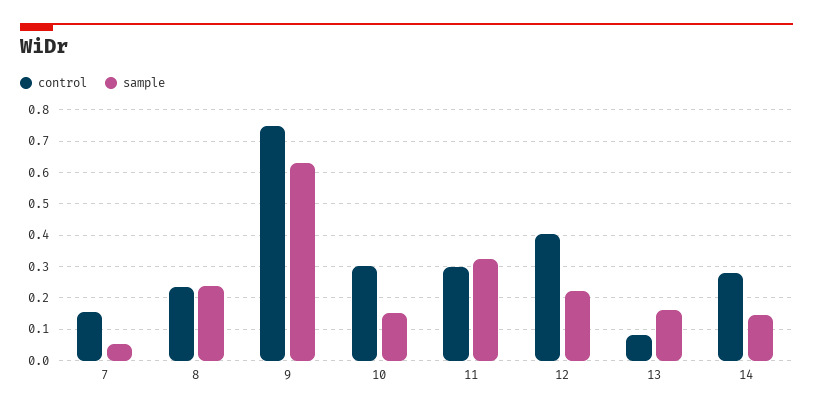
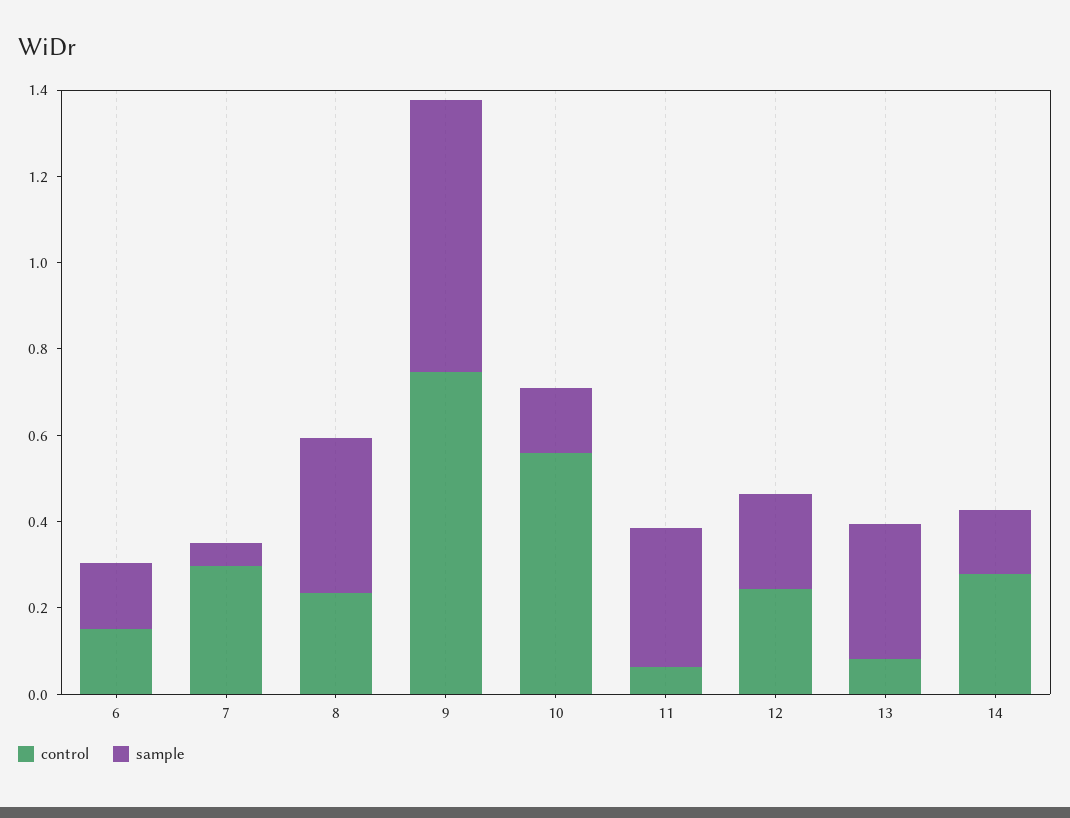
  {
    "control": {
-     "7": 0.16,
+     "7": 0.3,
      "8": 0.24,
      "9": 0.74,
-     "10": 0.3,
+     "10": 0.55,
-     "11": 0.3,
+     "11": 0.05,
-     "12": 0.4,
+     "12": 0.25,
      "13": 0.08,
-     "14": 0.28
+     "14": 0.28,
+     "6": 0.15
    },
    "sample": {
      "7": 0.06,
-     "8": 0.24,
+     "8": 0.35,
      "9": 0.62,
      "10": 0.16,
      "11": 0.32,
      "12": 0.22,
-     "13": 0.16,
+     "13": 0.3,
-     "14": 0.14
+     "14": 0.14,
+     "6": 0.15
    }
  }

